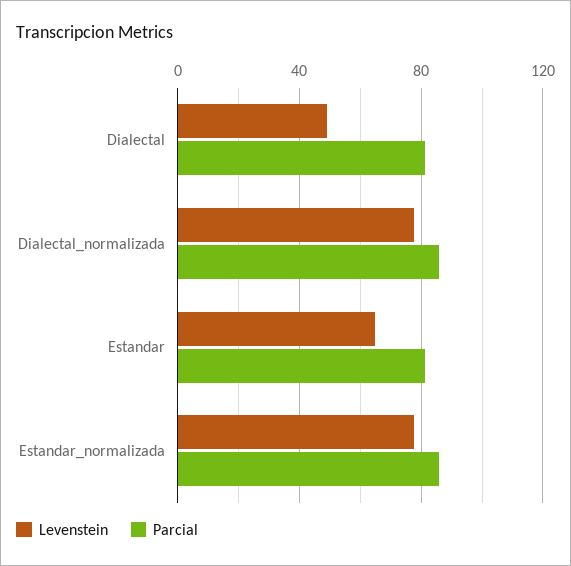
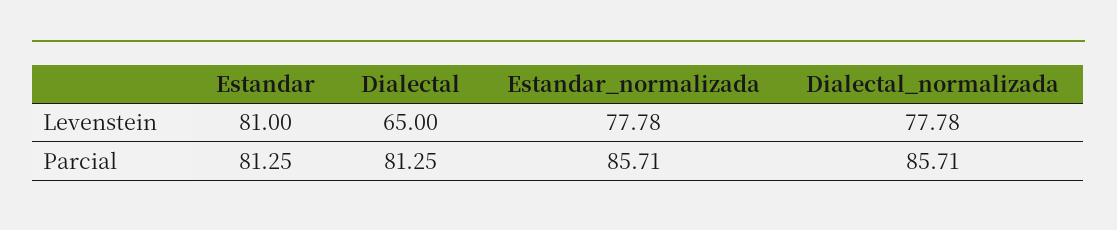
  {
    "Levenstein": {
-     "Dialectal": 50,
+     "Dialectal": 65,
      "Dialectal_normalizada": 77.78,
-     "Estandar": 65,
+     "Estandar": 81,
      "Estandar_normalizada": 77.78
    },
    "Parcial": {
      "Dialectal": 81.25,
      "Dialectal_normalizada": 85.71,
      "Estandar": 81.25,
      "Estandar_normalizada": 85.71
    }
  }

